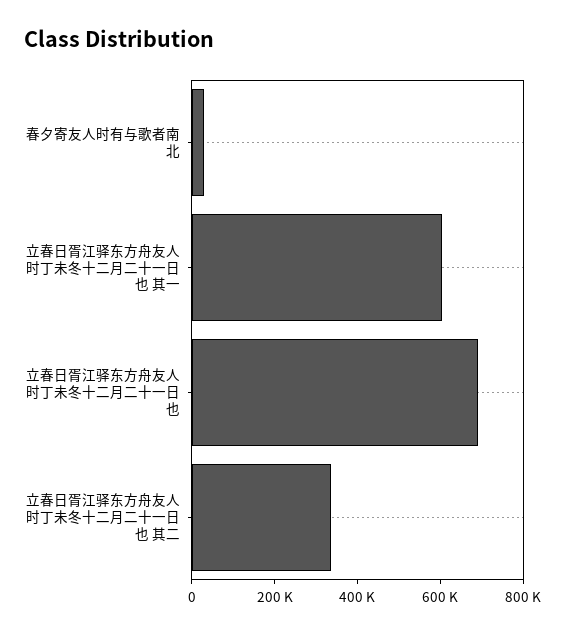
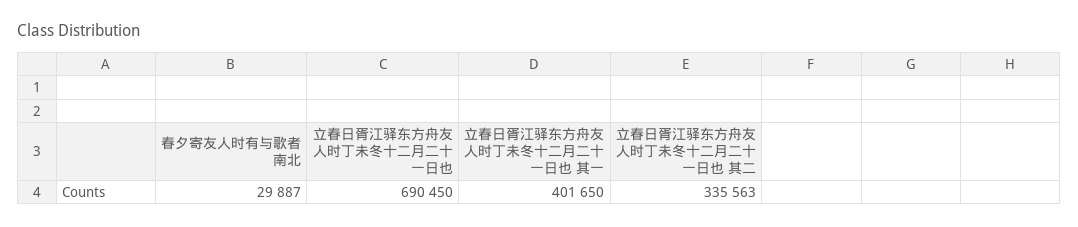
  {
    "春夕寄友人时有与歌者南北": 29887,
-   "立春日胥江驿东方舟友人时丁未冬十二月二十一日也 其一": 600000,
+   "立春日胥江驿东方舟友人时丁未冬十二月二十一日也 其一": 401650,
    "立春日胥江驿东方舟友人时丁未冬十二月二十一日也": 690450,
    "立春日胥江驿东方舟友人时丁未冬十二月二十一日也 其二": 335563
  }

